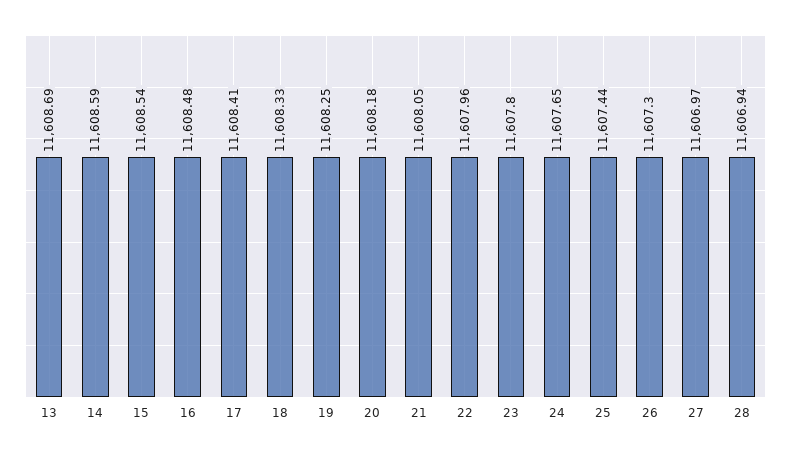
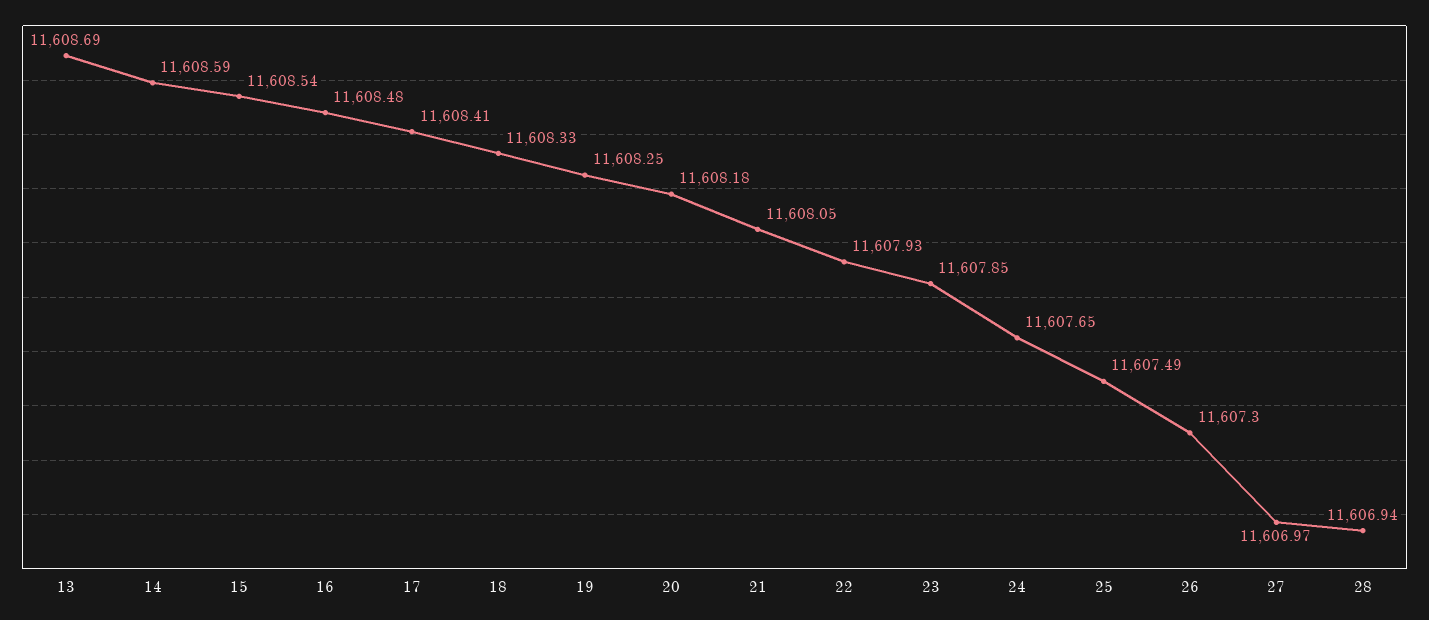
  {
    "13": 11608.69,
    "14": 11608.59,
    "15": 11608.54,
    "16": 11608.48,
    "17": 11608.41,
    "18": 11608.33,
    "19": 11608.25,
    "20": 11608.18,
    "21": 11608.05,
-   "22": 11607.96,
+   "22": 11607.93,
-   "23": 11607.8,
+   "23": 11607.85,
    "24": 11607.65,
-   "25": 11607.44,
+   "25": 11607.49,
    "26": 11607.3,
    "27": 11606.97,
    "28": 11606.94
  }

